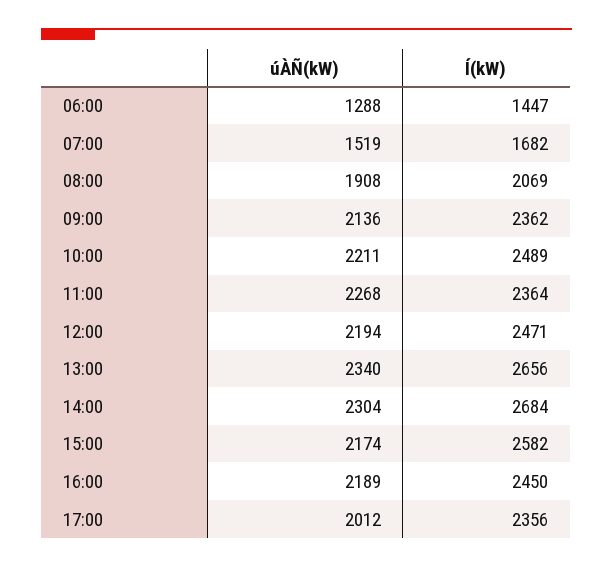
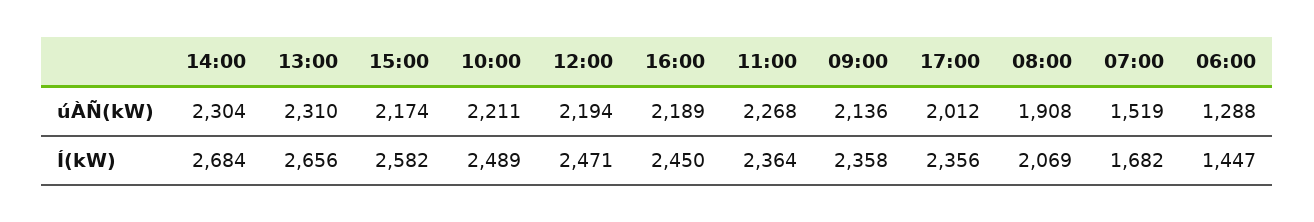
  {
    "úÀÑ(kW)": {
      "06:00": 1288,
      "07:00": 1519,
      "08:00": 1908,
      "09:00": 2136,
      "10:00": 2211,
      "11:00": 2268,
      "12:00": 2194,
-     "13:00": 2340,
+     "13:00": 2310,
      "14:00": 2304,
      "15:00": 2174,
      "16:00": 2189,
      "17:00": 2012
    },
    "Í(kW)": {
      "06:00": 1447,
      "07:00": 1682,
      "08:00": 2069,
-     "09:00": 2362,
+     "09:00": 2358,
      "10:00": 2489,
      "11:00": 2364,
      "12:00": 2471,
      "13:00": 2656,
      "14:00": 2684,
      "15:00": 2582,
      "16:00": 2450,
      "17:00": 2356
    }
  }

